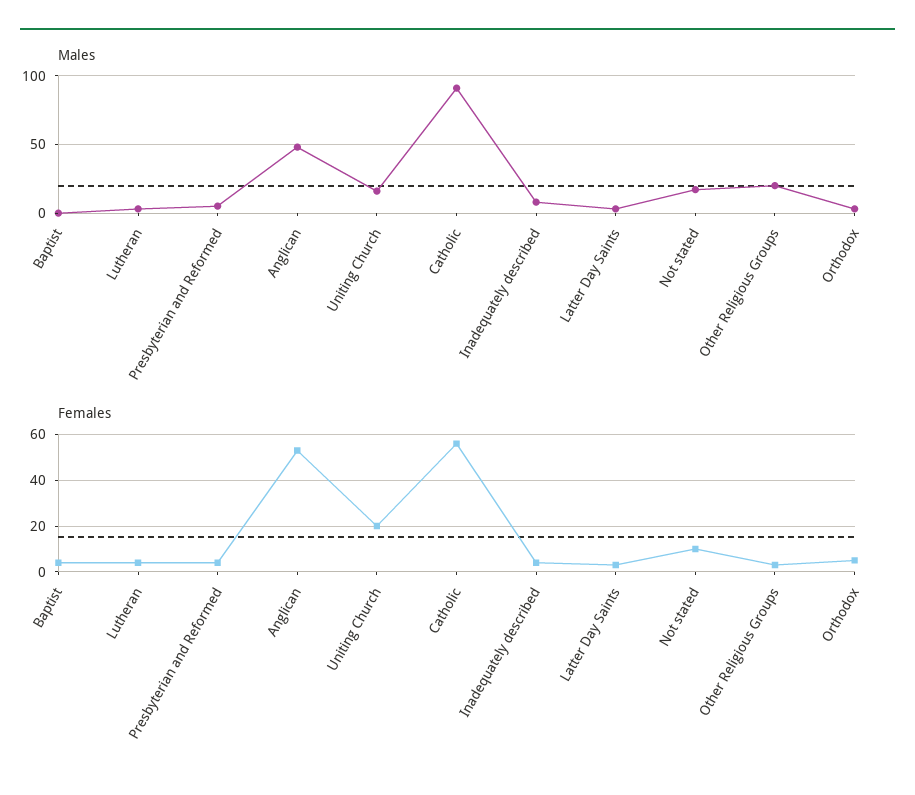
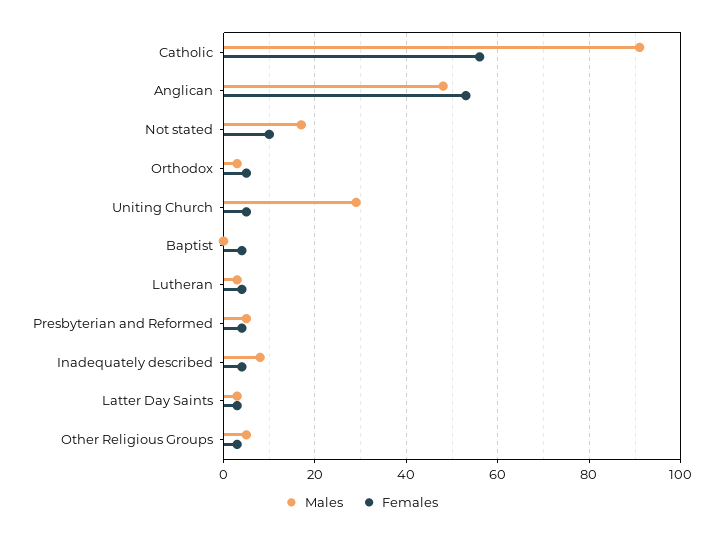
  {
    "Males": {
      "Baptist": 0,
      "Lutheran": 5,
      "Presbyterian and Reformed": 5,
      "Anglican": 50,
-     "Uniting Church": 15,
+     "Uniting Church": 30,
      "Catholic": 90,
      "Inadequately described": 10,
      "Latter Day Saints": 5,
      "Not stated": 15,
-     "Other Religious Groups": 20,
+     "Other Religious Groups": 5,
      "Orthodox": 5
    },
    "Females": {
      "Baptist": 5,
      "Lutheran": 5,
      "Presbyterian and Reformed": 5,
      "Anglican": 55,
-     "Uniting Church": 20,
+     "Uniting Church": 5,
      "Catholic": 55,
      "Inadequately described": 5,
      "Latter Day Saints": 5,
      "Not stated": 10,
      "Other Religious Groups": 5,
      "Orthodox": 5
    }
  }

